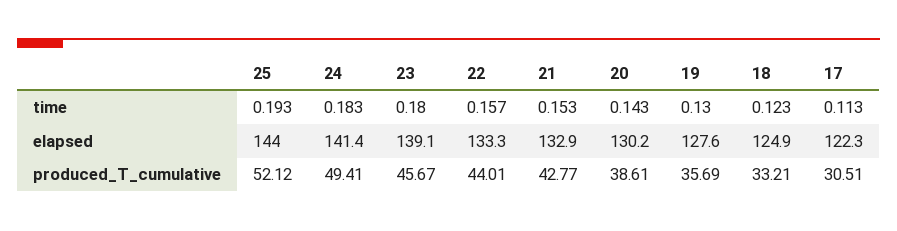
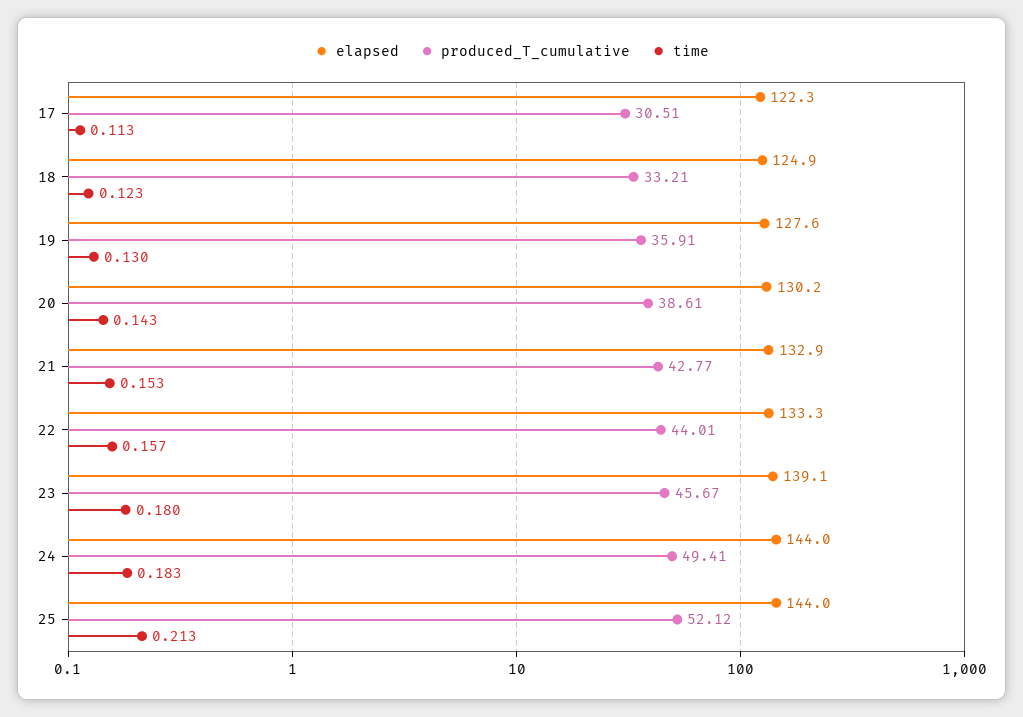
  {
    "time": {
-     "25": 0.193,
+     "25": 0.213,
      "24": 0.183,
      "23": 0.18,
      "22": 0.157,
      "21": 0.153,
      "20": 0.143,
      "19": 0.13,
      "18": 0.123,
      "17": 0.113
    },
    "elapsed": {
      "25": 144,
-     "24": 141.4,
+     "24": 144,
      "23": 139.1,
      "22": 133.3,
      "21": 132.9,
      "20": 130.2,
      "19": 127.6,
      "18": 124.9,
      "17": 122.3
    },
    "produced_T_cumulative": {
      "25": 52.12,
      "24": 49.41,
      "23": 45.67,
      "22": 44.01,
      "21": 42.77,
      "20": 38.61,
-     "19": 35.69,
+     "19": 35.91,
      "18": 33.21,
      "17": 30.51
    }
  }

